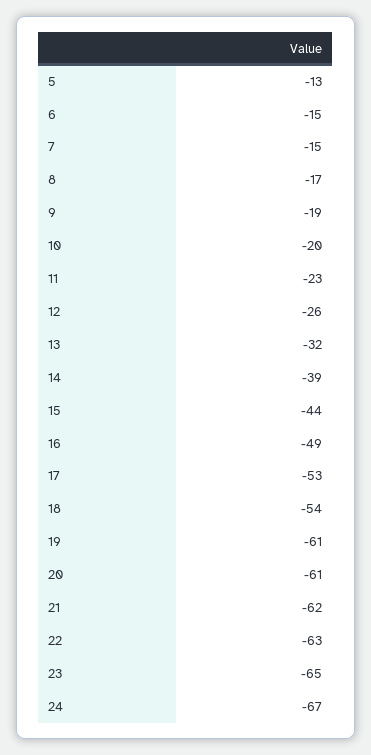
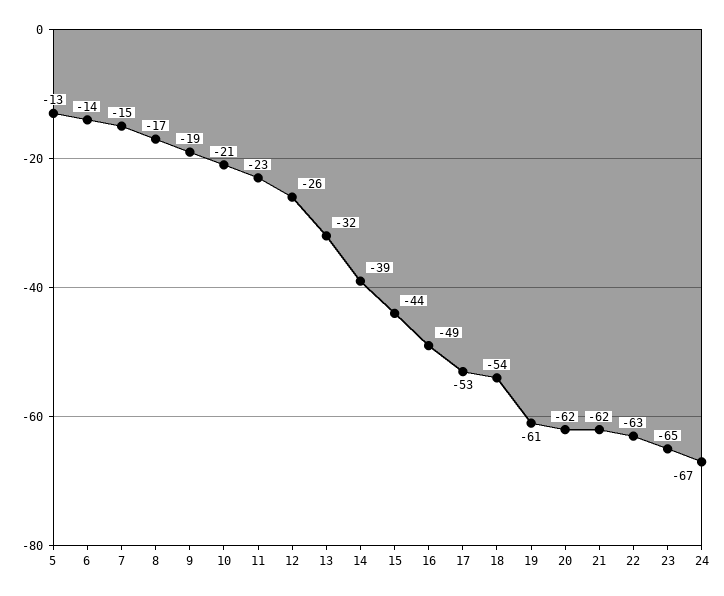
  {
    "5": -13,
-   "6": -15,
+   "6": -14,
    "7": -15,
    "8": -17,
    "9": -19,
-   "10": -20,
+   "10": -21,
    "11": -23,
    "12": -26,
    "13": -32,
    "14": -39,
    "15": -44,
    "16": -49,
    "17": -53,
    "18": -54,
    "19": -61,
-   "20": -61,
+   "20": -62,
    "21": -62,
    "22": -63,
    "23": -65,
    "24": -67
  }

